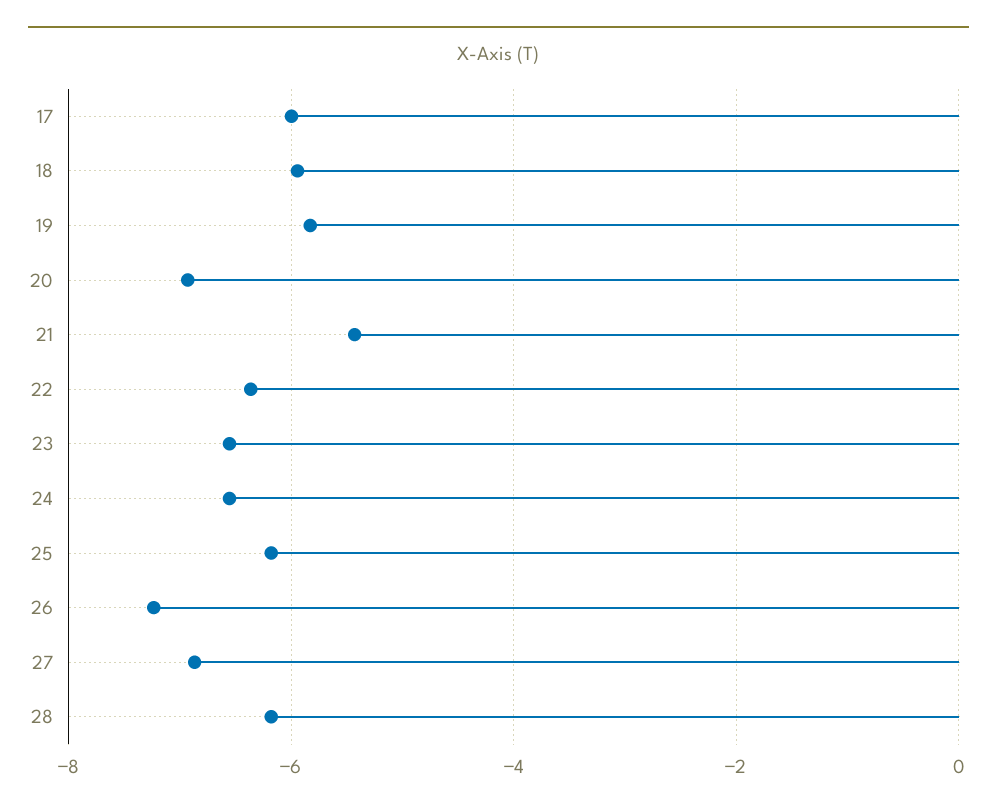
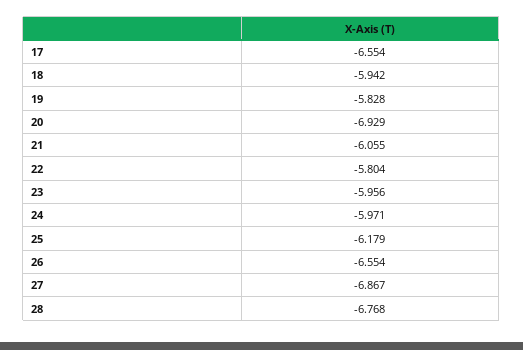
  {
-   "17": -6,
+   "17": -6.554,
    "18": -5.942,
    "19": -5.828,
    "20": -6.929,
-   "21": -5.4,
+   "21": -6.055,
-   "22": -6.4,
+   "22": -5.804,
-   "23": -6.6,
+   "23": -5.956,
-   "24": -6.6,
+   "24": -5.971,
    "25": -6.179,
-   "26": -7.2,
+   "26": -6.554,
    "27": -6.867,
-   "28": -6.2
+   "28": -6.768
  }

